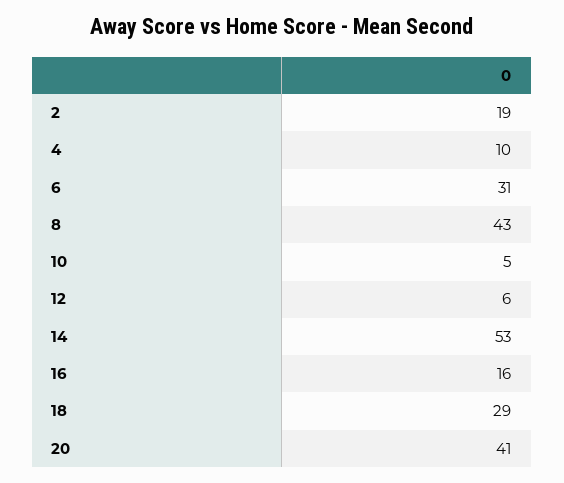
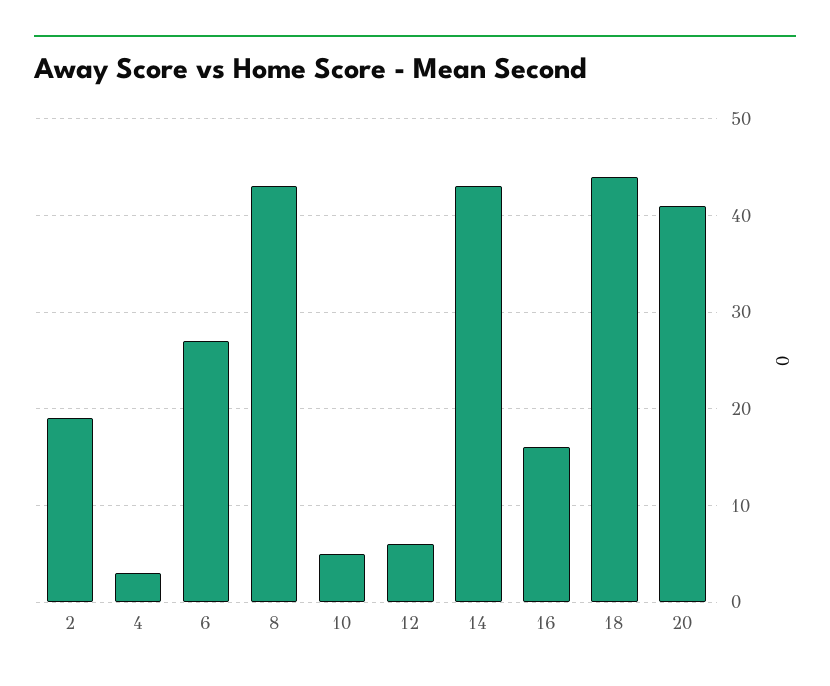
  {
    "2": 19,
-   "4": 10,
+   "4": 3,
-   "6": 31,
+   "6": 27,
    "8": 43,
    "10": 5,
    "12": 6,
-   "14": 53,
+   "14": 43,
    "16": 16,
-   "18": 29,
+   "18": 44,
    "20": 41
  }

